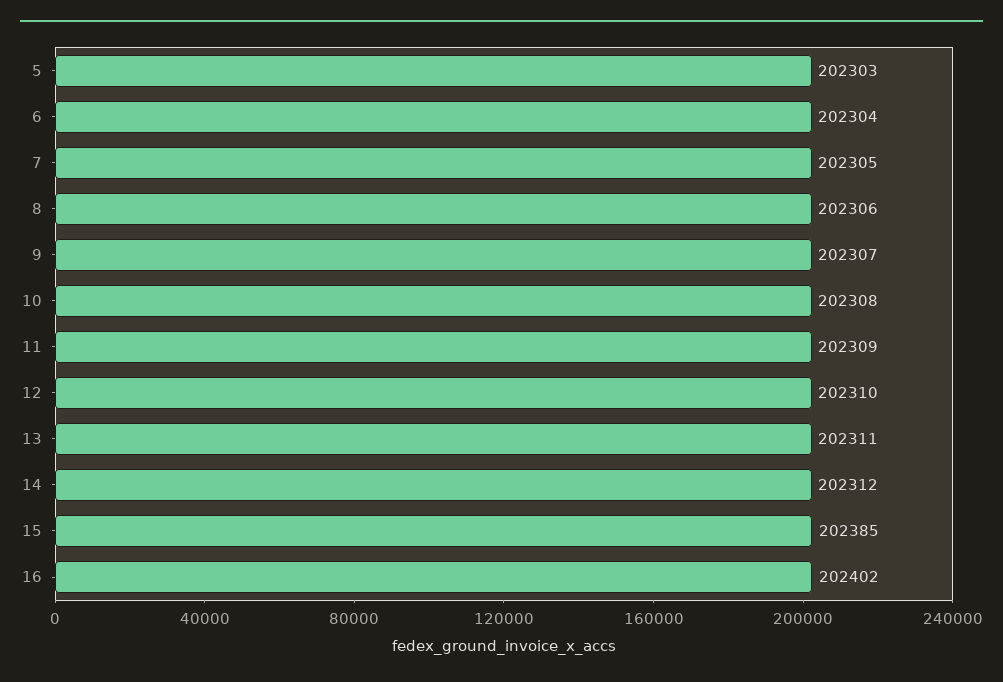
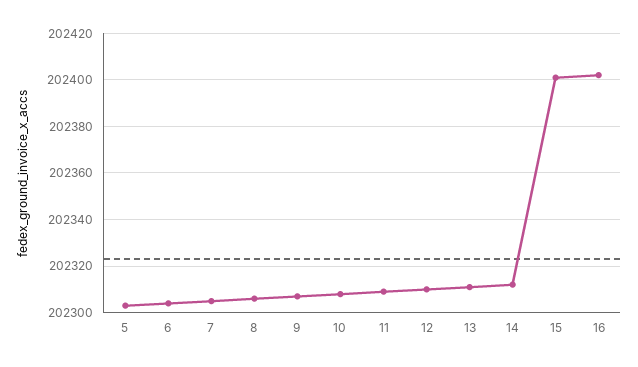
  {
    "5": 202303,
    "6": 202304,
    "7": 202305,
    "8": 202306,
    "9": 202307,
    "10": 202308,
    "11": 202309,
    "12": 202310,
    "13": 202311,
    "14": 202312,
-   "15": 202385,
+   "15": 202400,
    "16": 202402
  }

